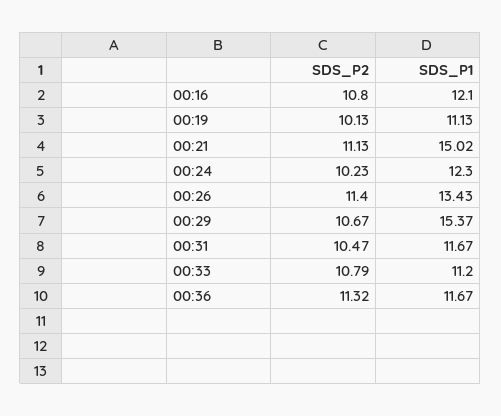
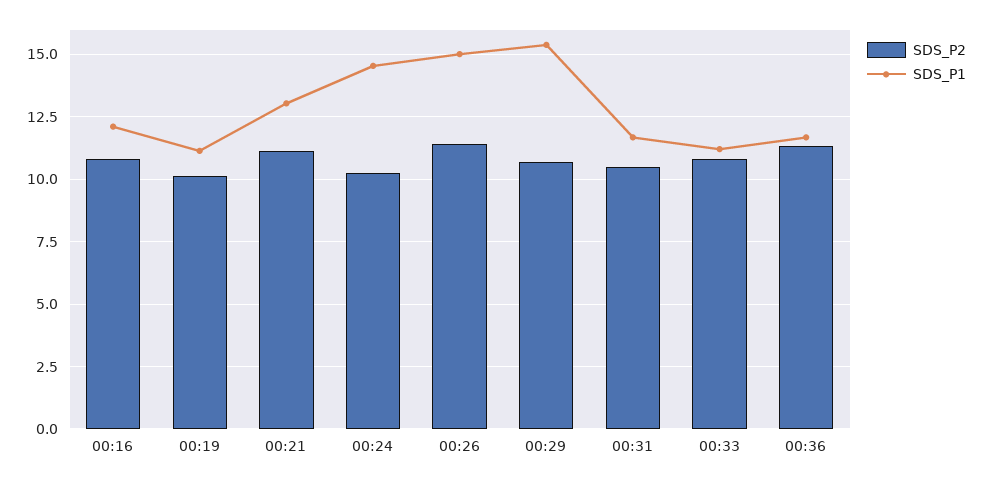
  {
    "SDS_P2": {
      "00:16": 10.8,
      "00:19": 10.13,
      "00:21": 11.13,
      "00:24": 10.23,
      "00:26": 11.4,
      "00:29": 10.67,
      "00:31": 10.47,
      "00:33": 10.79,
      "00:36": 11.32
    },
    "SDS_P1": {
      "00:16": 12.1,
      "00:19": 11.13,
-     "00:21": 15.02,
+     "00:21": 13,
-     "00:24": 12.3,
+     "00:24": 14.5,
-     "00:26": 13.43,
+     "00:26": 15,
      "00:29": 15.37,
      "00:31": 11.67,
      "00:33": 11.2,
      "00:36": 11.67
    }
  }

